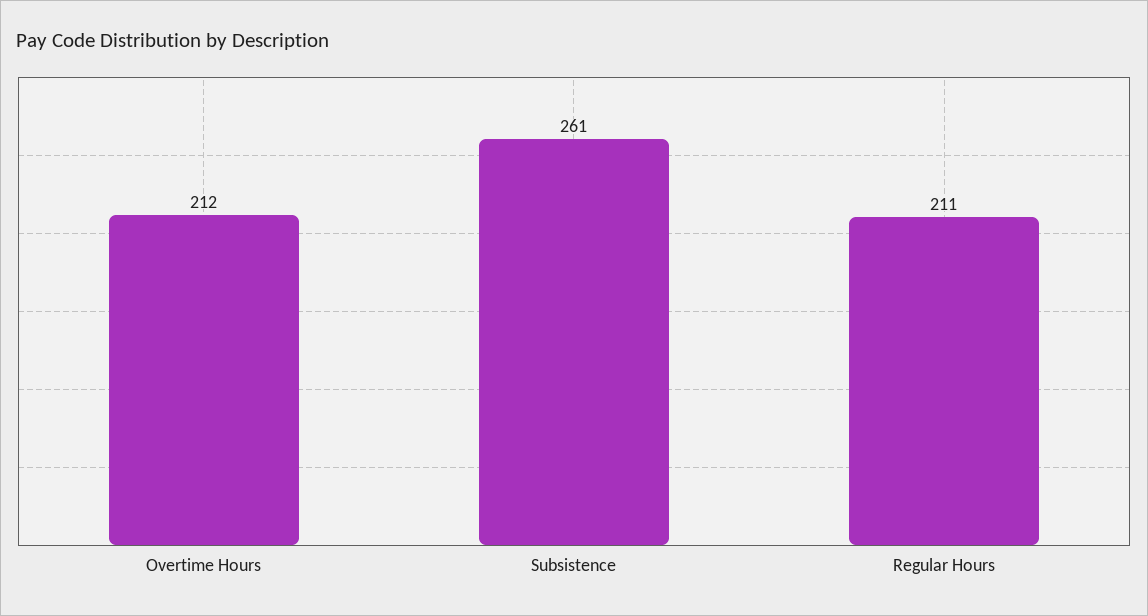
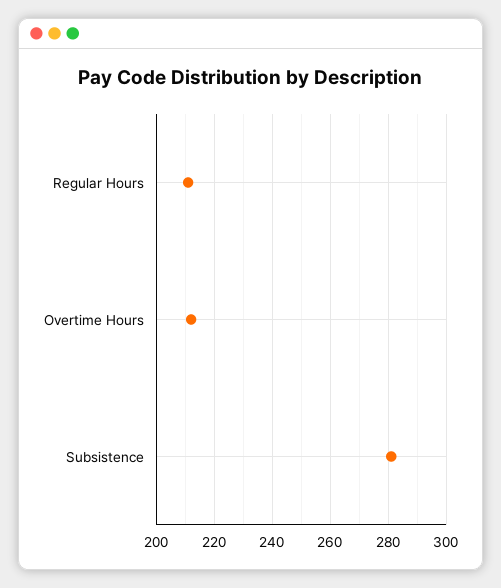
  {
    "Overtime Hours": 212,
-   "Subsistence": 261,
+   "Subsistence": 280,
    "Regular Hours": 211
  }

